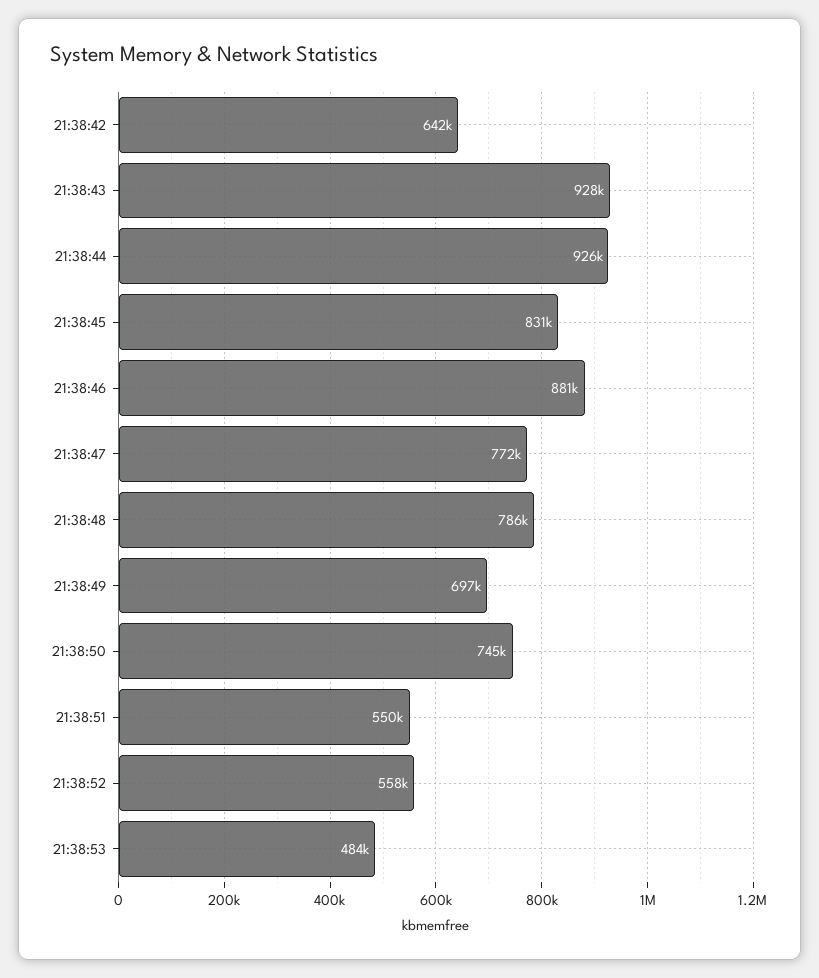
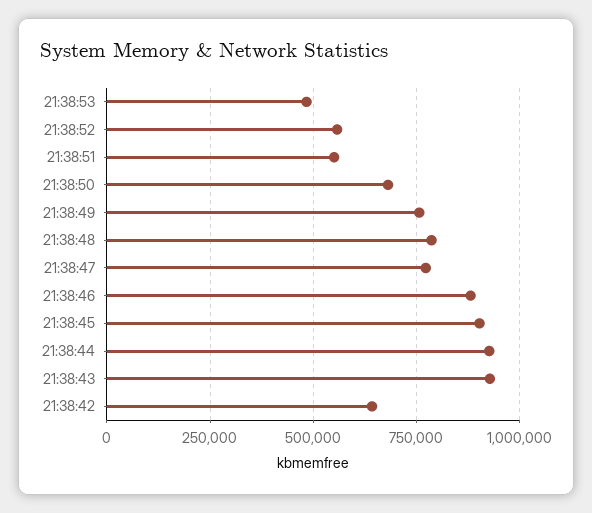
  {
    "21:38:42": 642000,
    "21:38:43": 928000,
    "21:38:44": 926000,
-   "21:38:45": 831000,
+   "21:38:45": 900000,
    "21:38:46": 881000,
    "21:38:47": 772000,
    "21:38:48": 786000,
-   "21:38:49": 697000,
+   "21:38:49": 750000,
-   "21:38:50": 745000,
+   "21:38:50": 675000,
    "21:38:51": 550000,
    "21:38:52": 558000,
    "21:38:53": 484000
  }

